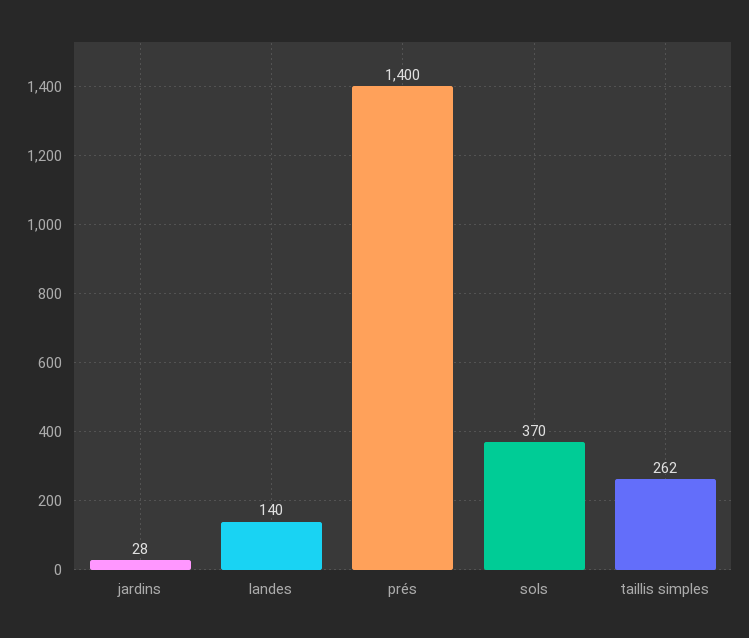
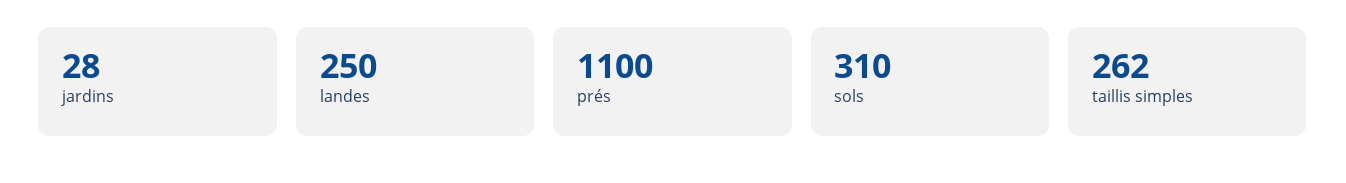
  {
    "jardins": 28,
-   "landes": 140,
+   "landes": 250,
-   "prés": 1400,
+   "prés": 1100,
-   "sols": 370,
+   "sols": 310,
    "taillis simples": 262
  }

